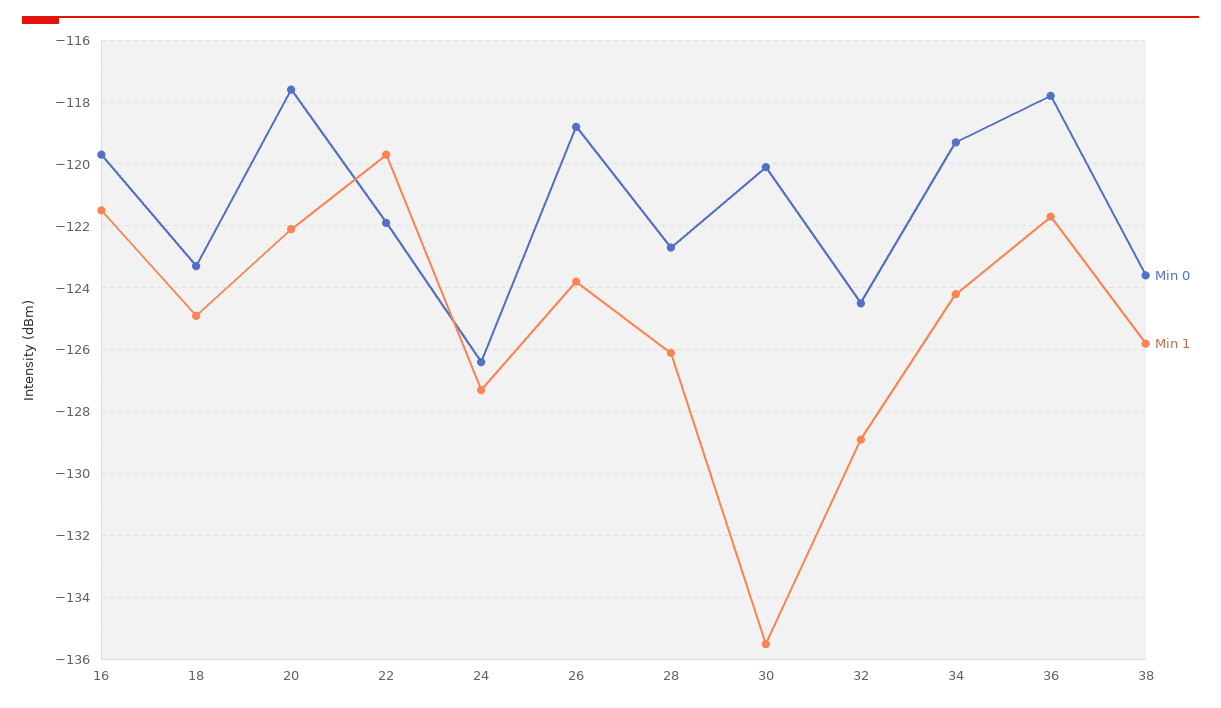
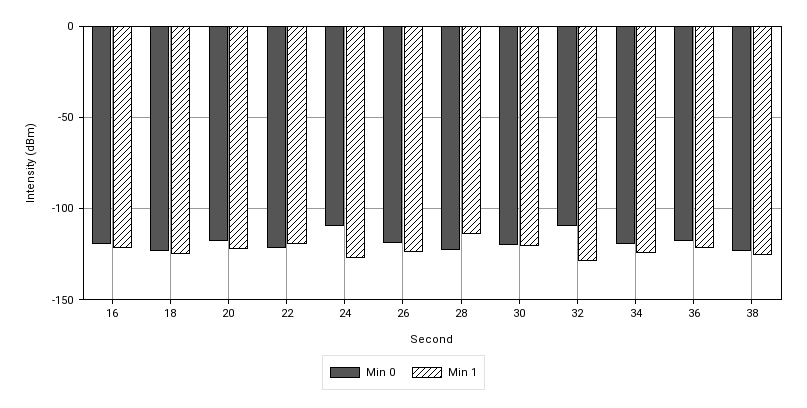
  {
    "Min 0": {
      "16": -119.5,
      "18": -123.5,
      "20": -117.5,
      "22": -122,
-     "24": -126.5,
+     "24": -110,
      "26": -119,
      "28": -122.5,
      "30": -120,
-     "32": -124.5,
+     "32": -110,
      "34": -119.5,
      "36": -118,
      "38": -123.5
    },
    "Min 1": {
      "16": -121.5,
      "18": -125,
      "20": -122,
      "22": -119.5,
      "24": -127.5,
      "26": -124,
-     "28": -126,
+     "28": -115,
-     "30": -135.5,
+     "30": -120,
      "32": -129,
      "34": -124,
      "36": -121.5,
      "38": -126
    }
  }

